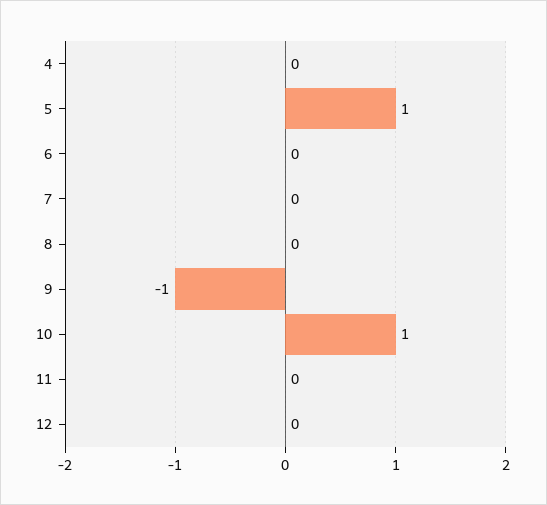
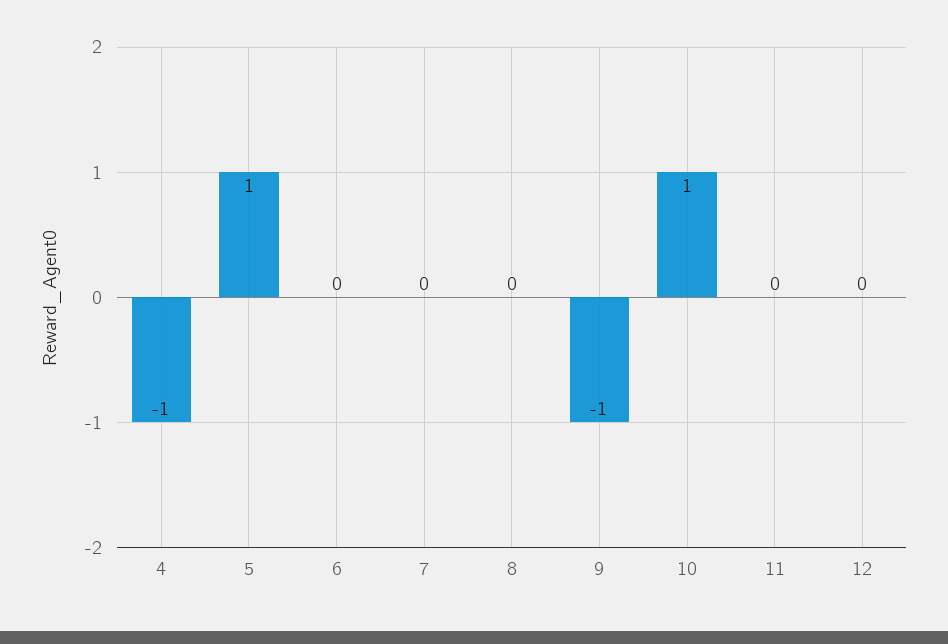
  {
-   "4": 0,
+   "4": -1,
    "5": 1,
    "6": 0,
    "7": 0,
    "8": 0,
    "9": -1,
    "10": 1,
    "11": 0,
    "12": 0
  }

